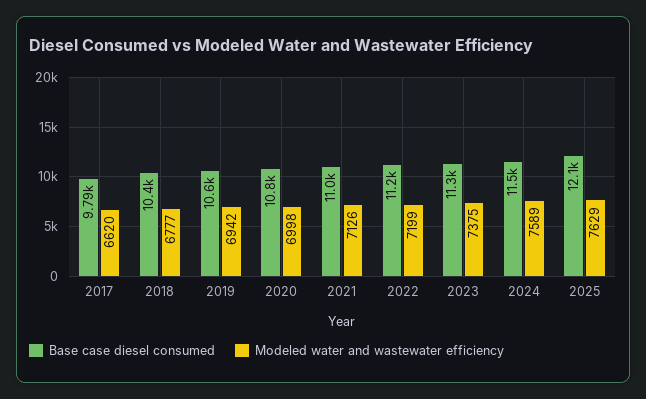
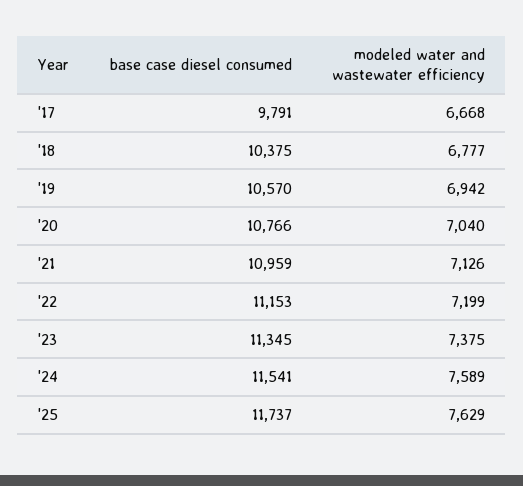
  {
    "Base case diesel consumed": {
      "2017": 9791,
      "2018": 10375,
      "2019": 10570,
      "2020": 10766,
      "2021": 10959,
      "2022": 11153,
      "2023": 11345,
      "2024": 11541,
-     "2025": 12100
+     "2025": 11737
    },
    "Modeled water and wastewater efficiency": {
-     "2017": 6620,
+     "2017": 6668,
      "2018": 6777,
      "2019": 6942,
-     "2020": 6998,
+     "2020": 7040,
      "2021": 7126,
      "2022": 7199,
      "2023": 7375,
      "2024": 7589,
      "2025": 7629
    }
  }

